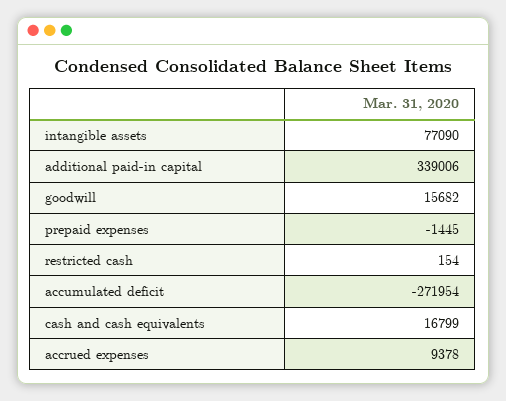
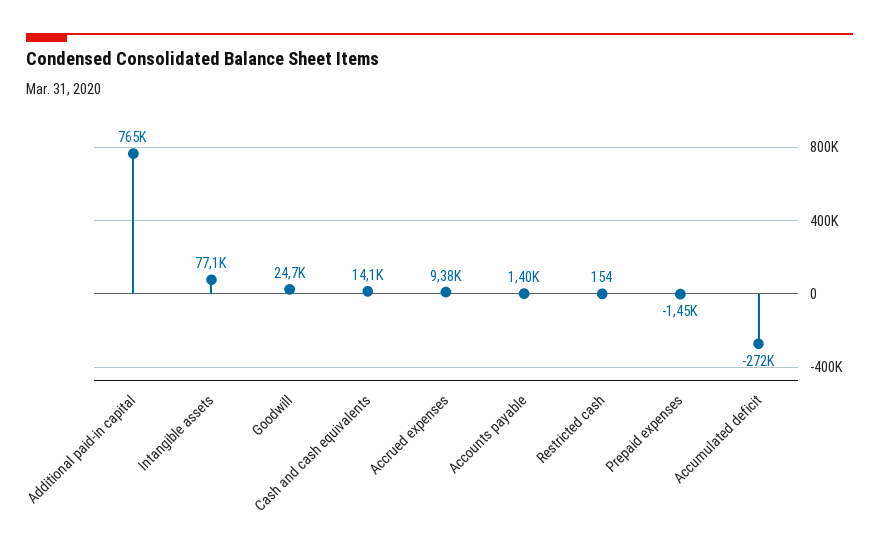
  {
    "intangible assets": 77090,
-   "additional paid-in capital": 339006,
+   "additional paid-in capital": 765000,
-   "goodwill": 15682,
+   "goodwill": 24700,
    "prepaid expenses": -1445,
    "restricted cash": 154,
    "accumulated deficit": -271954,
-   "cash and cash equivalents": 16799,
+   "cash and cash equivalents": 14100,
-   "accrued expenses": 9378
+   "accrued expenses": 9378,
+   "Accounts payable": 1400
  }

